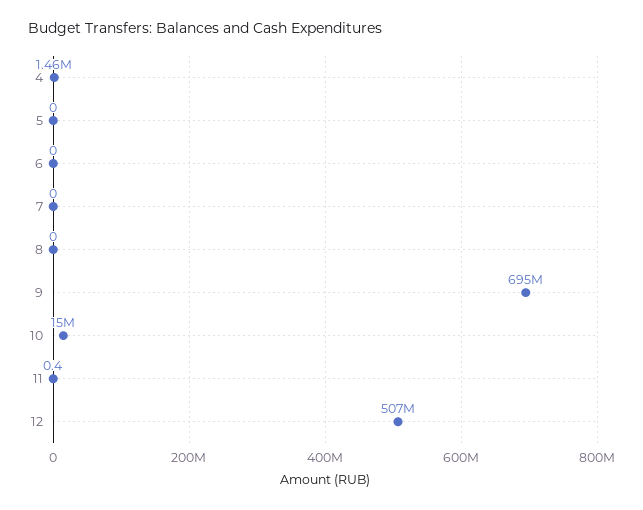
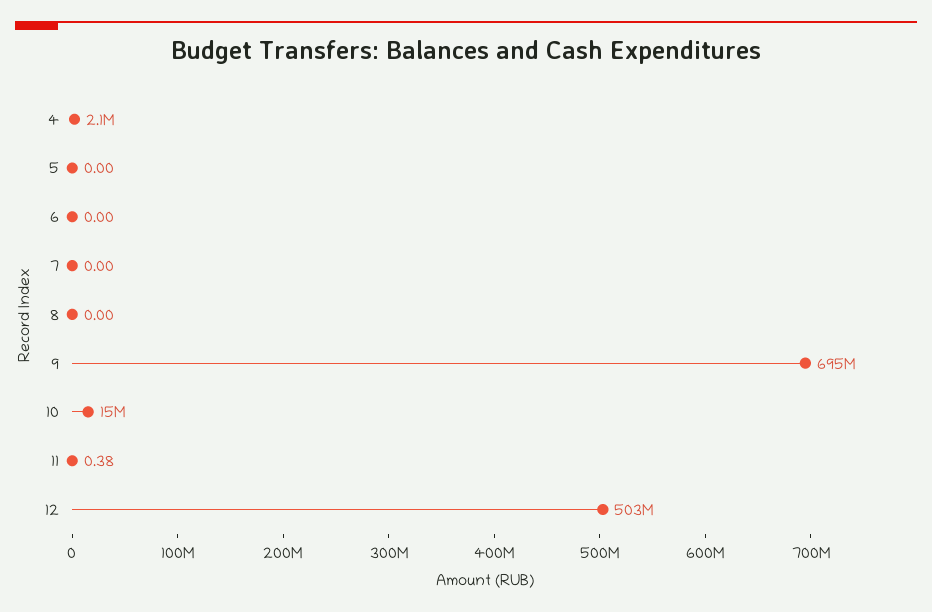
  {
-   "4": 1460000,
+   "4": 2100000,
    "5": 0,
    "6": 0,
    "7": 0,
    "8": 0,
    "9": 695000000,
    "10": 15000000,
    "11": 0.38,
-   "12": 507000000
+   "12": 503000000
  }

